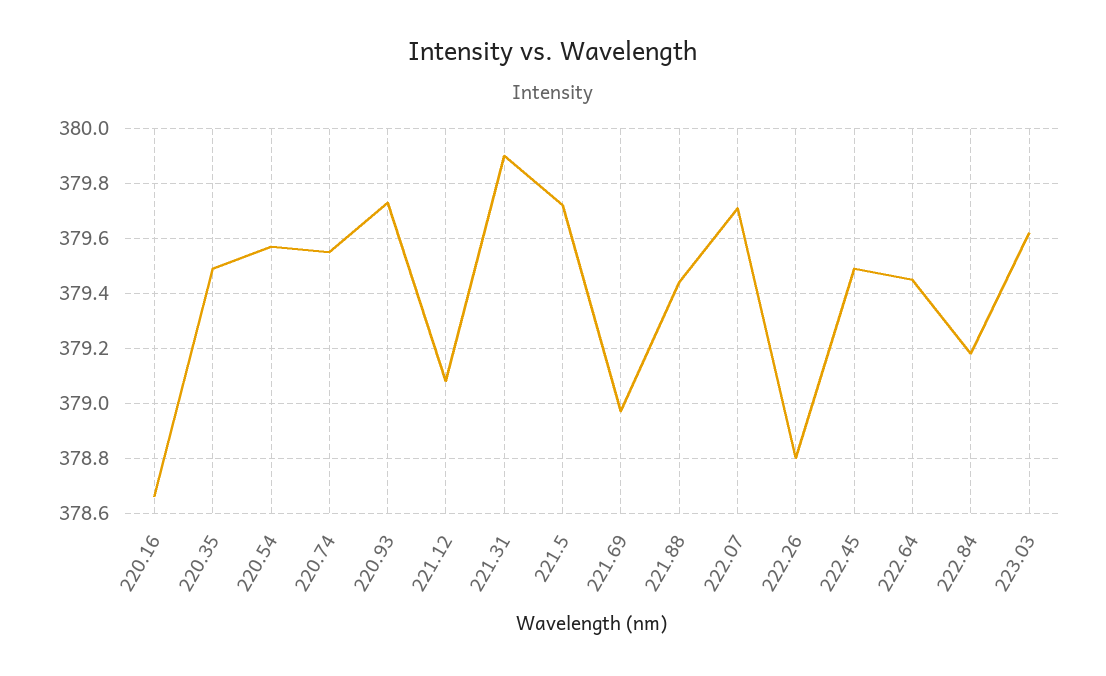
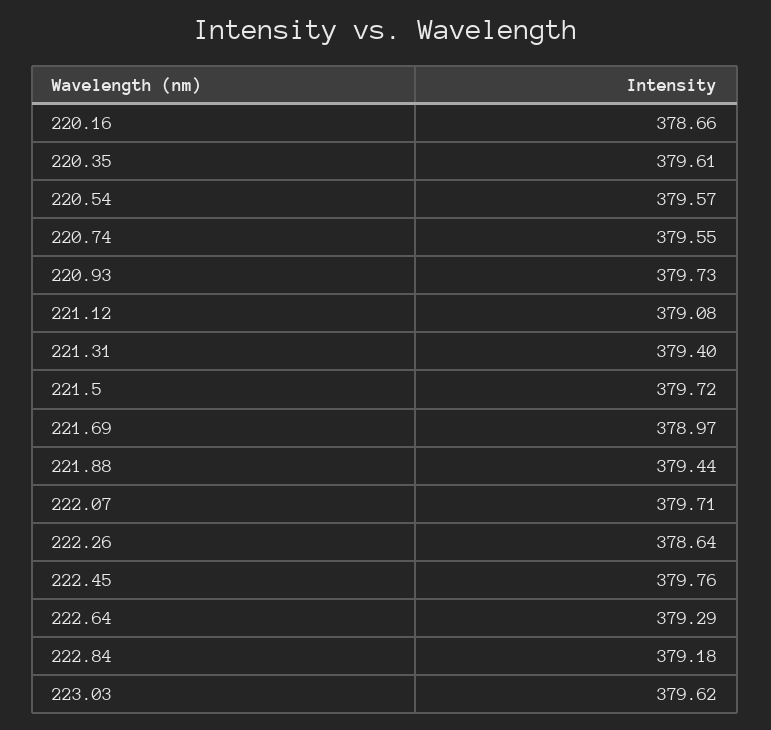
  {
    "220.16": 378.66,
-   "220.35": 379.5,
+   "220.35": 379.61,
    "220.54": 379.57,
    "220.74": 379.55,
    "220.93": 379.73,
    "221.12": 379.08,
-   "221.31": 379.9,
+   "221.31": 379.4,
    "221.5": 379.72,
    "221.69": 378.97,
    "221.88": 379.44,
    "222.07": 379.71,
-   "222.26": 378.8,
+   "222.26": 378.64,
-   "222.45": 379.5,
+   "222.45": 379.76,
-   "222.64": 379.45,
+   "222.64": 379.29,
    "222.84": 379.18,
    "223.03": 379.62
  }

